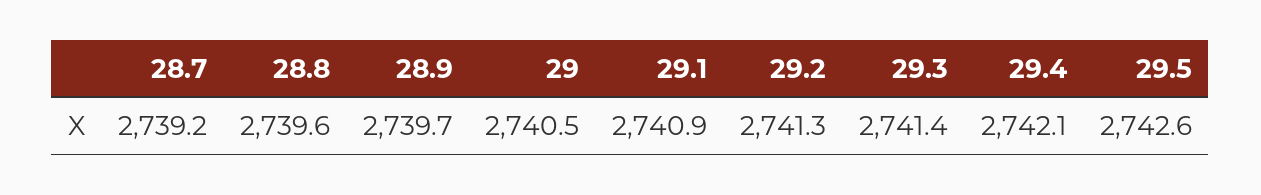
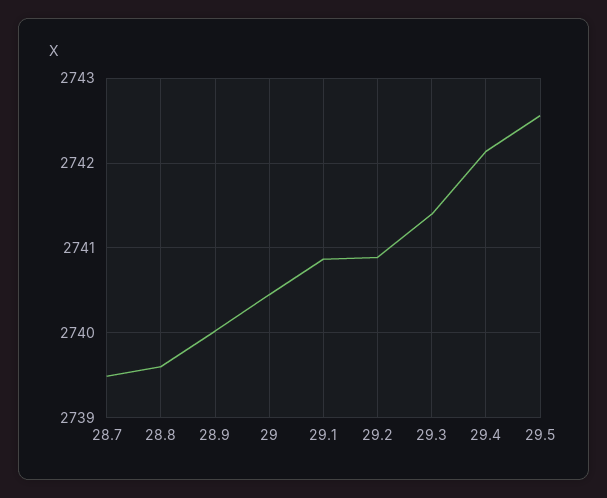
  {
-   "28.7": 2739.2,
+   "28.7": 2739.5,
    "28.8": 2739.6,
-   "28.9": 2739.7,
+   "28.9": 2740,
    "29": 2740.5,
    "29.1": 2740.9,
-   "29.2": 2741.3,
+   "29.2": 2740.9,
    "29.3": 2741.4,
    "29.4": 2742.1,
    "29.5": 2742.6
  }

